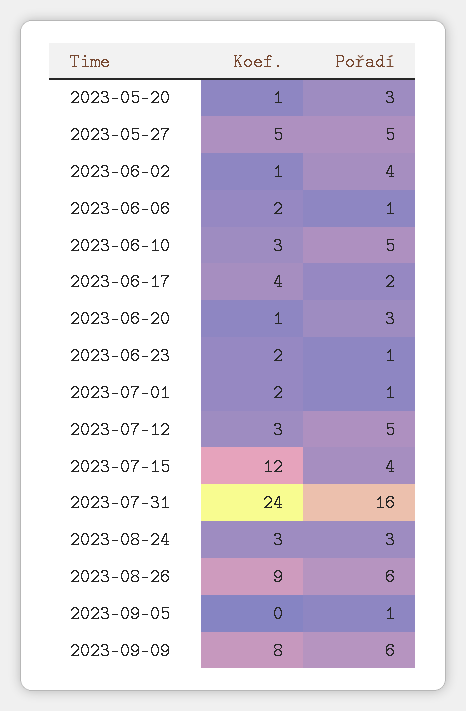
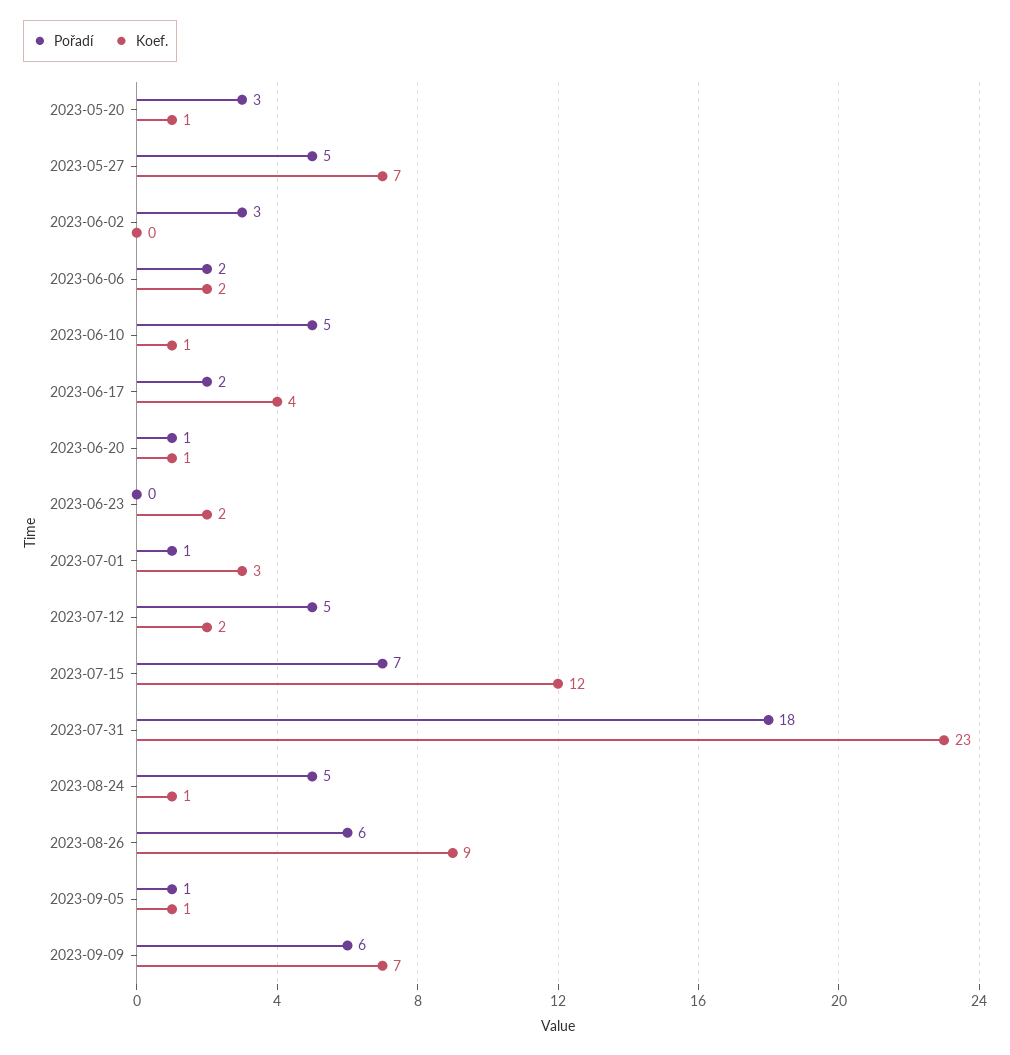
  {
    "Koef.": {
      "2023-05-20": 1,
-     "2023-05-27": 5,
+     "2023-05-27": 7,
-     "2023-06-02": 1,
+     "2023-06-02": 0,
      "2023-06-06": 2,
-     "2023-06-10": 3,
+     "2023-06-10": 1,
      "2023-06-17": 4,
      "2023-06-20": 1,
      "2023-06-23": 2,
-     "2023-07-01": 2,
+     "2023-07-01": 3,
-     "2023-07-12": 3,
+     "2023-07-12": 2,
      "2023-07-15": 12,
-     "2023-07-31": 24,
+     "2023-07-31": 23,
-     "2023-08-24": 3,
+     "2023-08-24": 1,
      "2023-08-26": 9,
-     "2023-09-05": 0,
+     "2023-09-05": 1,
-     "2023-09-09": 8
+     "2023-09-09": 7
    },
    "Pořadí": {
      "2023-05-20": 3,
      "2023-05-27": 5,
-     "2023-06-02": 4,
+     "2023-06-02": 3,
-     "2023-06-06": 1,
+     "2023-06-06": 2,
      "2023-06-10": 5,
      "2023-06-17": 2,
-     "2023-06-20": 3,
+     "2023-06-20": 1,
-     "2023-06-23": 1,
+     "2023-06-23": 0,
      "2023-07-01": 1,
      "2023-07-12": 5,
-     "2023-07-15": 4,
+     "2023-07-15": 7,
-     "2023-07-31": 16,
+     "2023-07-31": 18,
-     "2023-08-24": 3,
+     "2023-08-24": 5,
      "2023-08-26": 6,
      "2023-09-05": 1,
      "2023-09-09": 6
    }
  }

